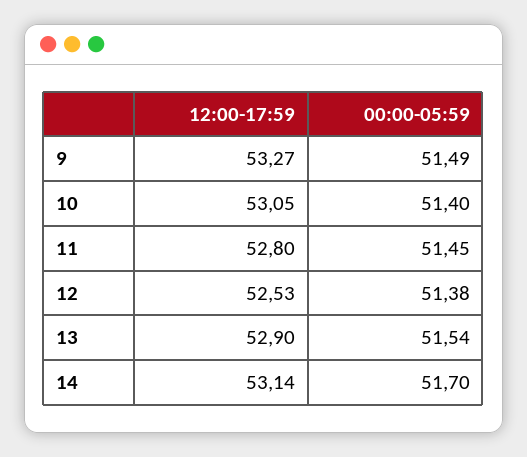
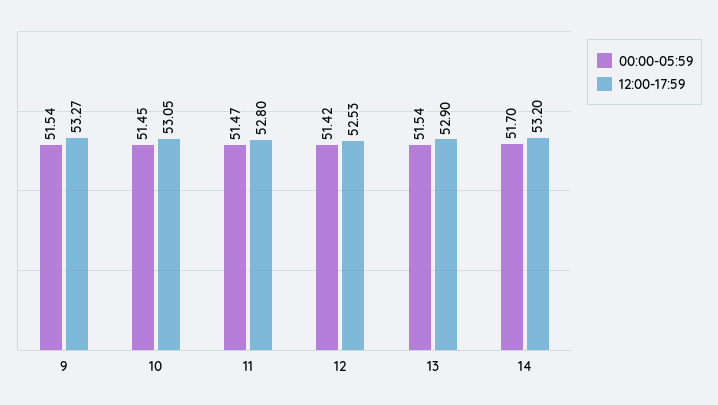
  {
    "12:00-17:59": {
      "9": 53.27,
      "10": 53.05,
      "11": 52.8,
      "12": 52.53,
      "13": 52.9,
-     "14": 53.14
+     "14": 53.2
    },
    "00:00-05:59": {
-     "9": 51.49,
+     "9": 51.54,
-     "10": 51.4,
+     "10": 51.45,
-     "11": 51.45,
+     "11": 51.47,
-     "12": 51.38,
+     "12": 51.42,
      "13": 51.54,
      "14": 51.7
    }
  }

